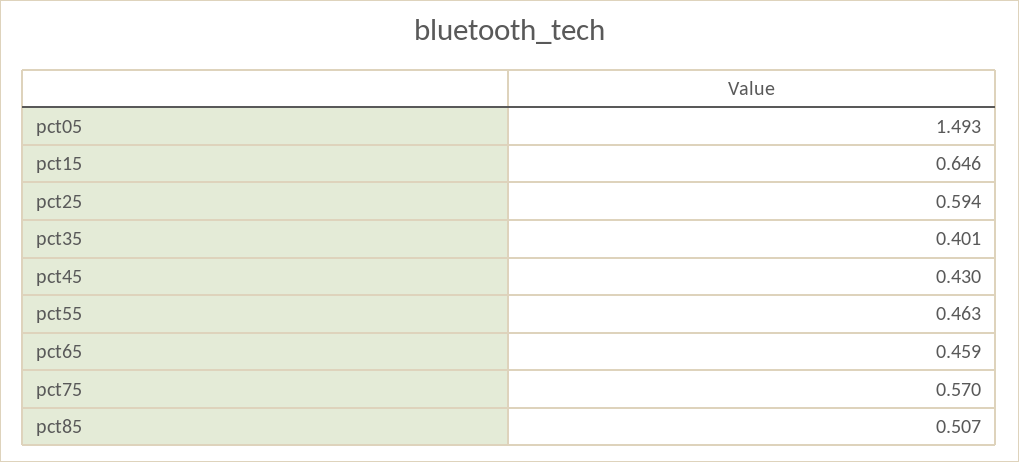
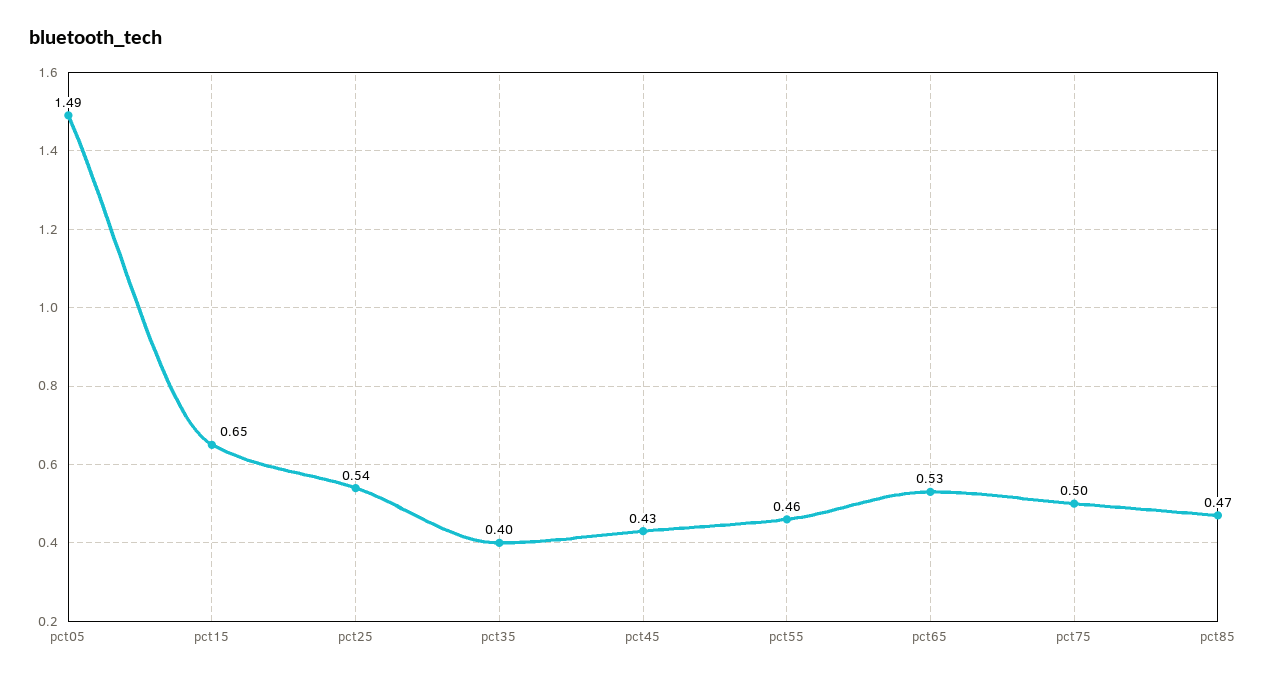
  {
    "pct05": 1.493,
    "pct15": 0.646,
-   "pct25": 0.594,
+   "pct25": 0.54,
    "pct35": 0.401,
    "pct45": 0.43,
    "pct55": 0.463,
-   "pct65": 0.459,
+   "pct65": 0.53,
-   "pct75": 0.57,
+   "pct75": 0.5,
-   "pct85": 0.507
+   "pct85": 0.47
  }

